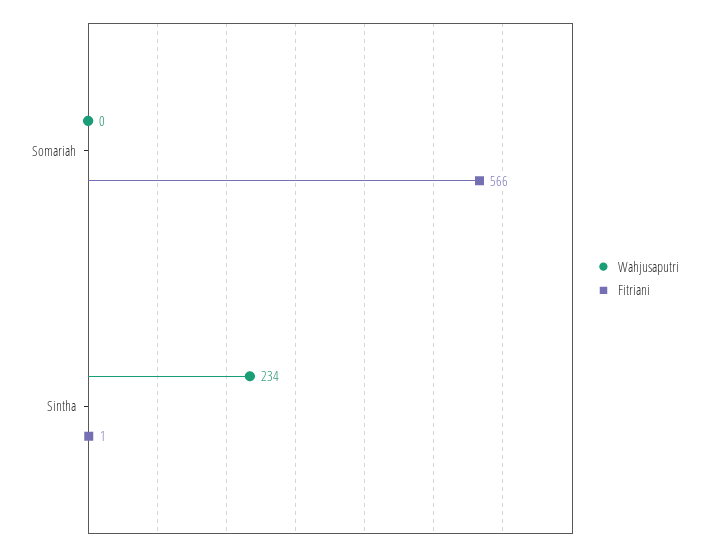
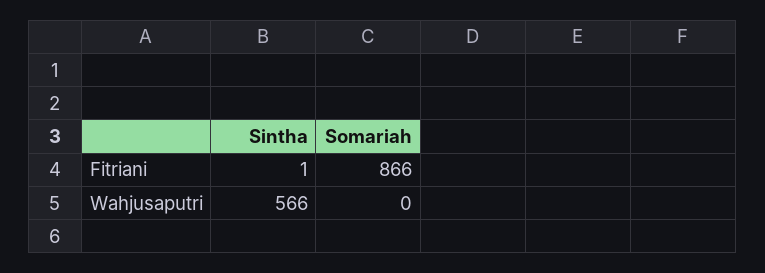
  {
    "Wahjusaputri": {
      "Somariah": 0,
-     "Sintha": 234
+     "Sintha": 566
    },
    "Fitriani": {
-     "Somariah": 566,
+     "Somariah": 866,
      "Sintha": 1
    }
  }

